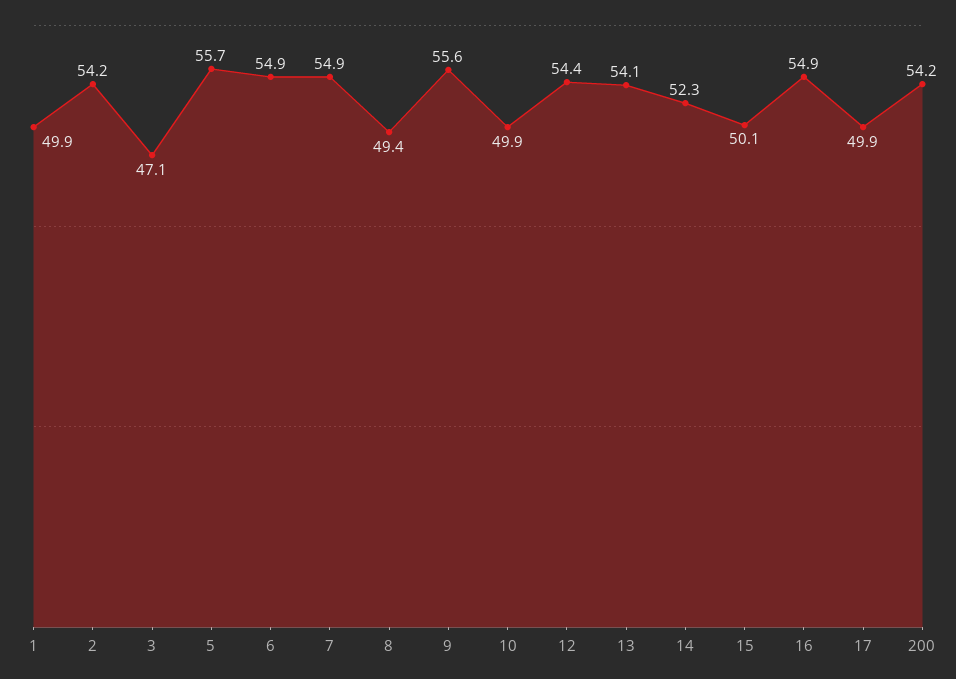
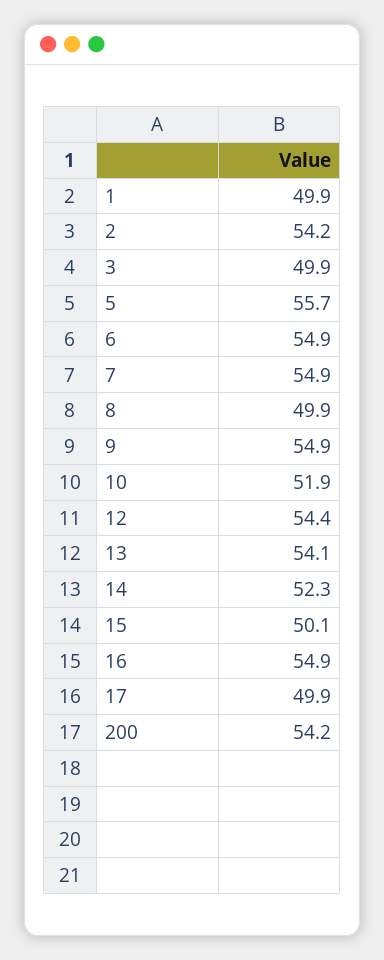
  {
    "1": 49.9,
    "2": 54.2,
-   "3": 47.1,
+   "3": 49.9,
    "5": 55.7,
    "6": 54.9,
    "7": 54.9,
-   "8": 49.4,
+   "8": 49.9,
-   "9": 55.6,
+   "9": 54.9,
-   "10": 49.9,
+   "10": 51.9,
    "12": 54.4,
    "13": 54.1,
    "14": 52.3,
    "15": 50.1,
    "16": 54.9,
    "17": 49.9,
    "200": 54.2
  }

